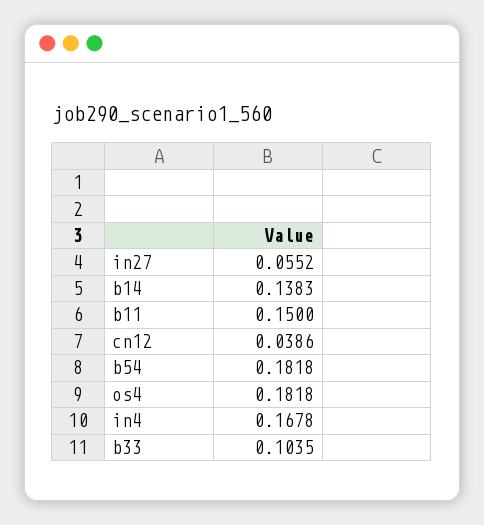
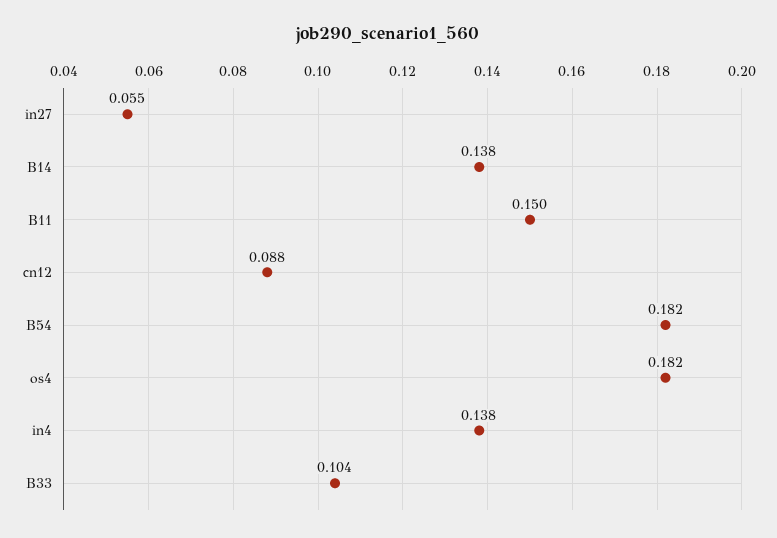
  {
    "in27": 0.0552,
    "b14": 0.1383,
    "b11": 0.15,
-   "cn12": 0.0386,
+   "cn12": 0.088,
    "b54": 0.1818,
    "os4": 0.1818,
-   "in4": 0.1678,
+   "in4": 0.138,
    "b33": 0.1035
  }

